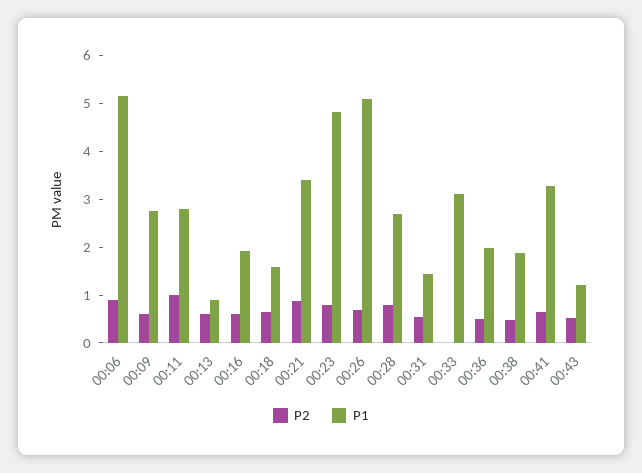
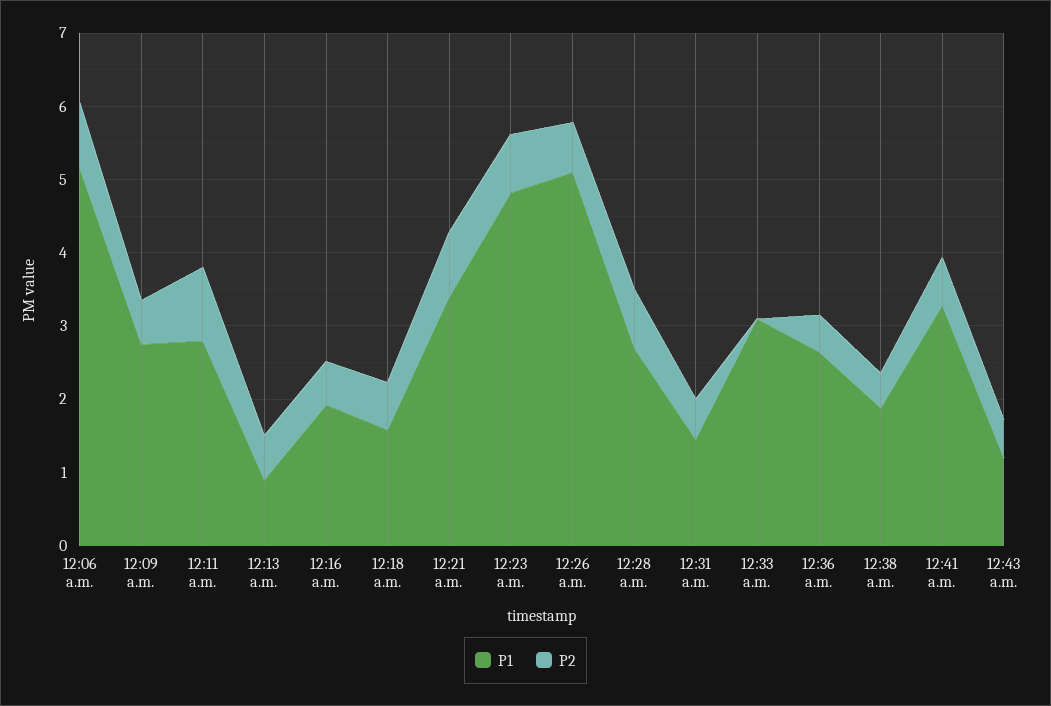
  {
    "P2": {
      "00:06": 1,
      "00:09": 0.6,
      "00:11": 1,
      "00:13": 0.6,
      "00:16": 0.6,
      "00:18": 0.6,
      "00:21": 0.8,
      "00:23": 0.8,
      "00:26": 0.6,
      "00:28": 0.8,
      "00:31": 0.6,
      "00:33": 0,
      "00:36": 0.6,
      "00:38": 0.4,
      "00:41": 0.6,
      "00:43": 0.6
    },
    "P1": {
      "00:06": 5.2,
      "00:09": 2.8,
      "00:11": 2.8,
      "00:13": 1,
      "00:16": 2,
      "00:18": 1.6,
      "00:21": 3.4,
      "00:23": 4.8,
      "00:26": 5.2,
      "00:28": 2.8,
      "00:31": 1.4,
      "00:33": 3.2,
-     "00:36": 2,
+     "00:36": 2.6,
      "00:38": 1.8,
      "00:41": 3.2,
      "00:43": 1.2
    }
  }

